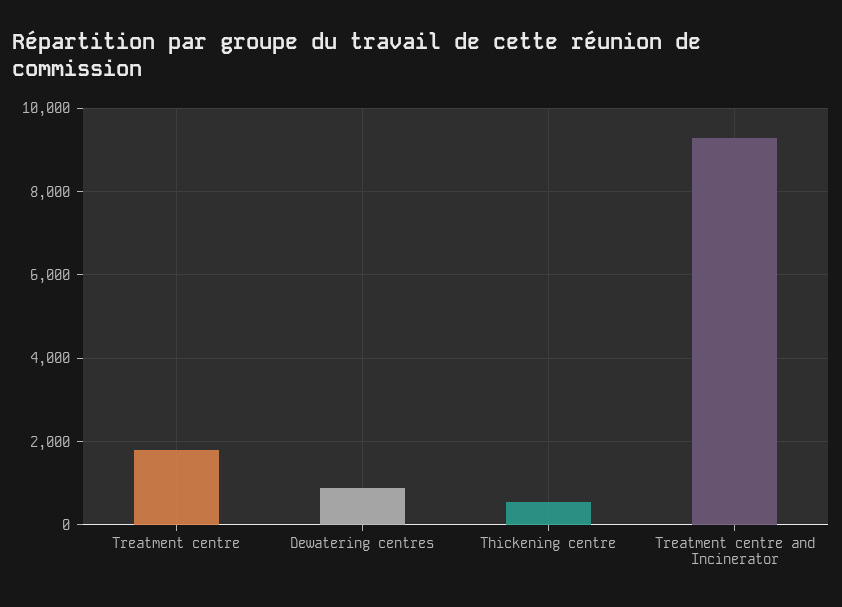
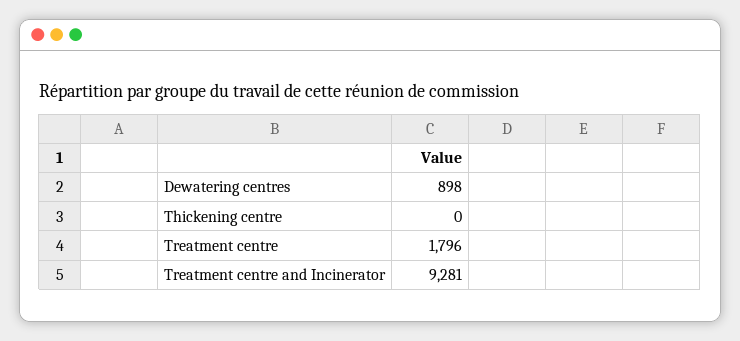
  {
    "Treatment centre": 1796,
    "Dewatering centres": 898,
-   "Thickening centre": 600,
+   "Thickening centre": 0,
    "Treatment centre and Incinerator": 9281
  }

